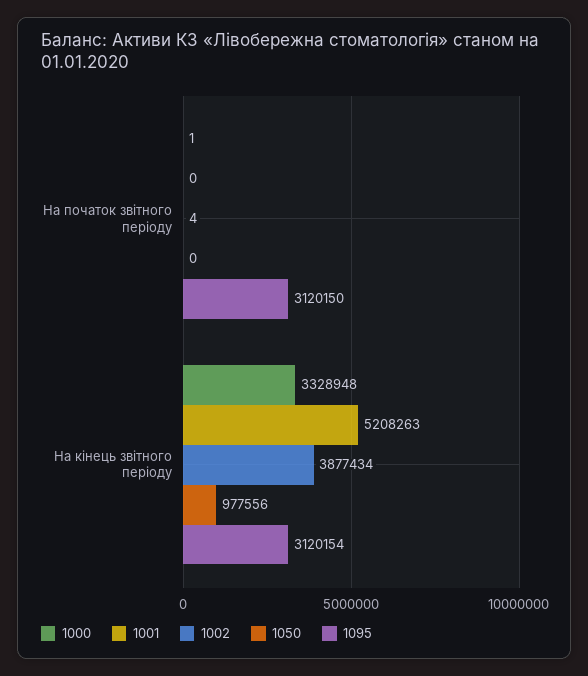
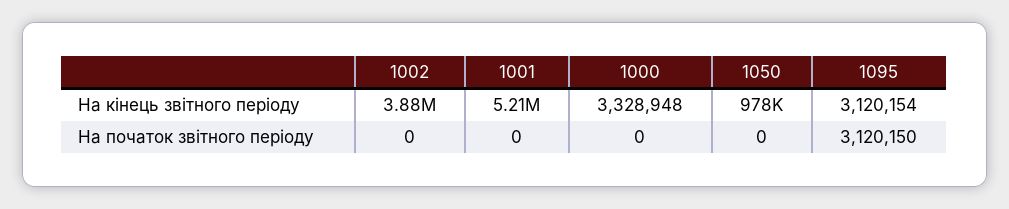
  {
    "1000": {
-     "На початок звітного періоду": 1,
+     "На початок звітного періоду": 0,
      "На кінець звітного періоду": 3328948
    },
    "1001": {
      "На початок звітного періоду": 0,
      "На кінець звітного періоду": 5208263
    },
    "1002": {
-     "На початок звітного періоду": 4,
+     "На початок звітного періоду": 0,
      "На кінець звітного періоду": 3877434
    },
    "1050": {
      "На початок звітного періоду": 0,
      "На кінець звітного періоду": 977556
    },
    "1095": {
      "На початок звітного періоду": 3120150,
      "На кінець звітного періоду": 3120154
    }
  }

